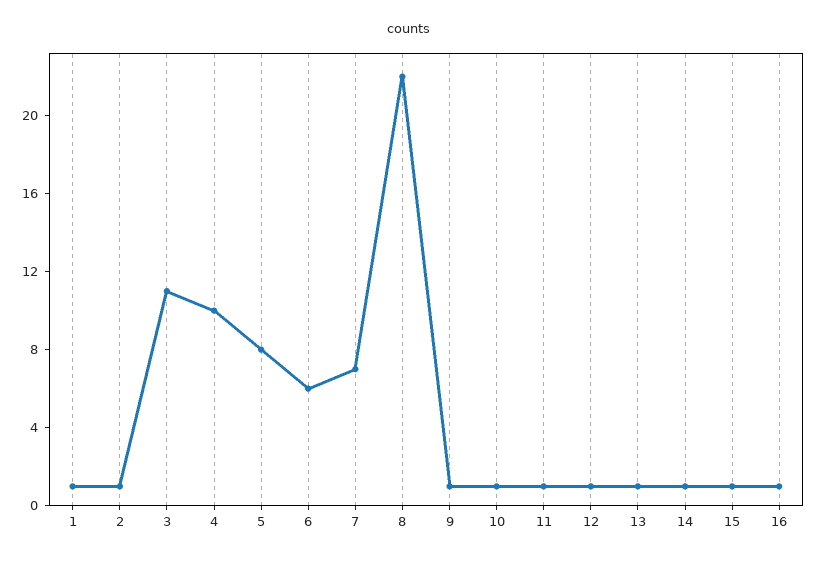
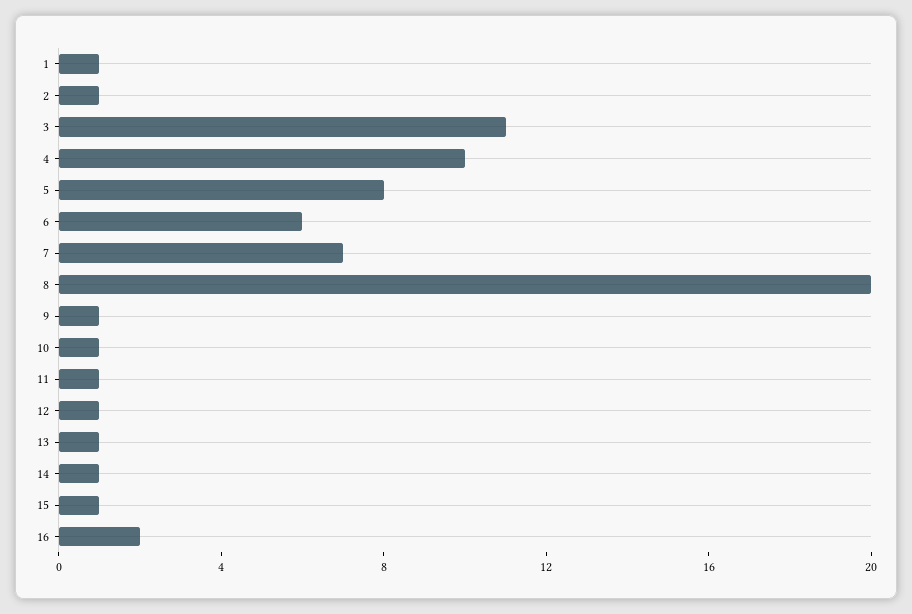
  {
    "1": 1,
    "2": 1,
    "3": 11,
    "4": 10,
    "5": 8,
    "6": 6,
    "7": 7,
-   "8": 22,
+   "8": 20,
    "9": 1,
    "10": 1,
    "11": 1,
    "12": 1,
    "13": 1,
    "14": 1,
    "15": 1,
-   "16": 1
+   "16": 2
  }

